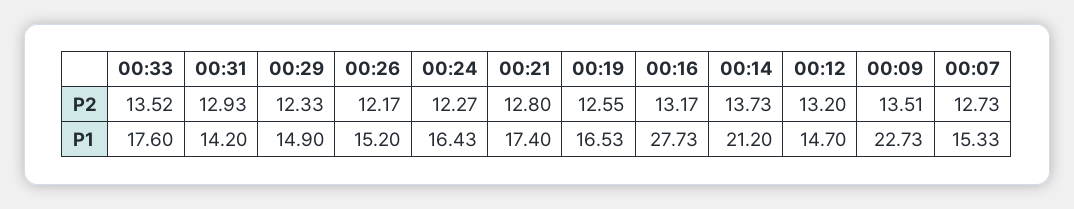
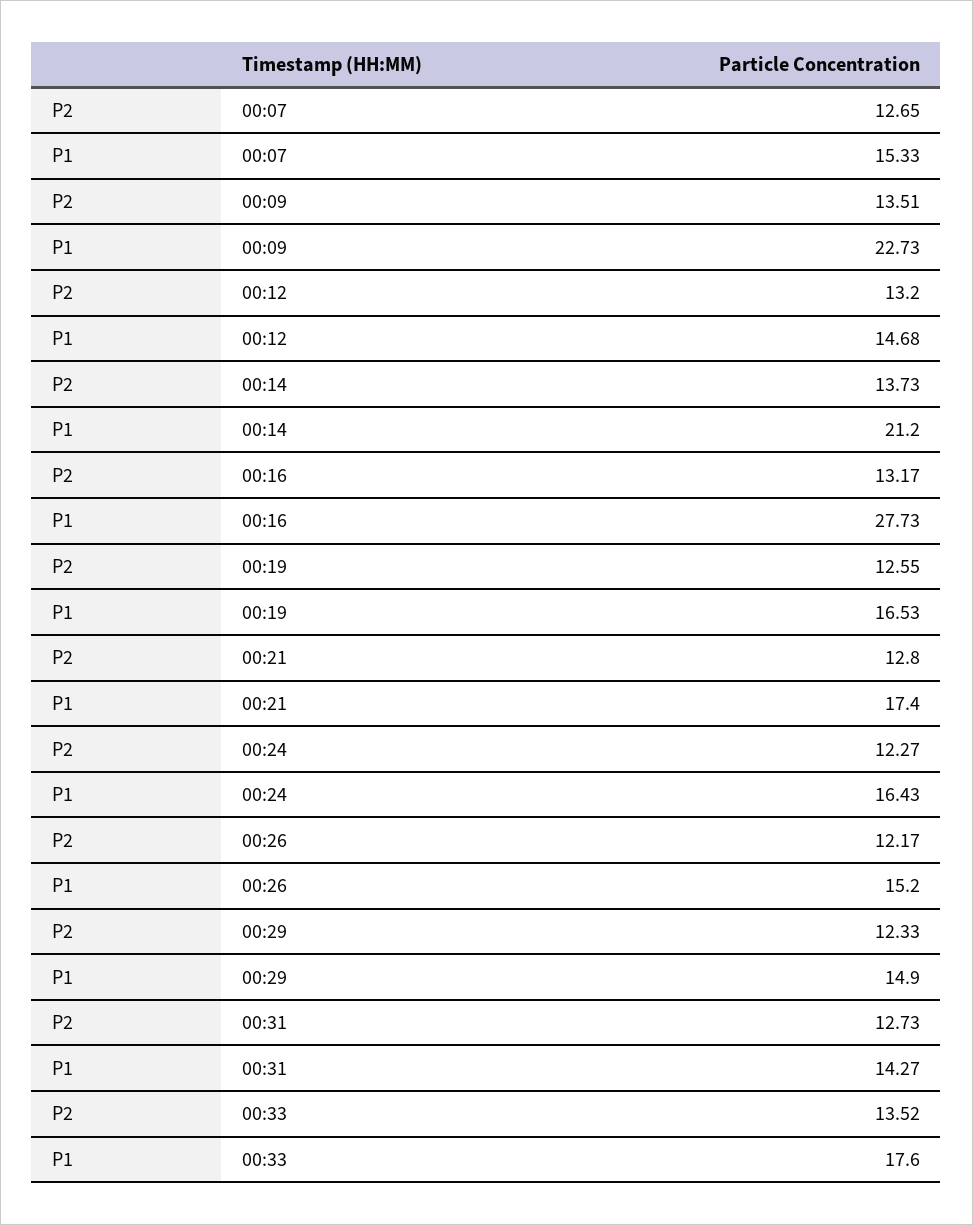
  {
    "00:33": {
      "P2": 13.52,
      "P1": 17.6
    },
    "00:31": {
-     "P2": 12.93,
+     "P2": 12.73,
-     "P1": 14.2
+     "P1": 14.27
    },
    "00:29": {
      "P2": 12.33,
      "P1": 14.9
    },
    "00:26": {
      "P2": 12.17,
      "P1": 15.2
    },
    "00:24": {
      "P2": 12.27,
      "P1": 16.43
    },
    "00:21": {
      "P2": 12.8,
      "P1": 17.4
    },
    "00:19": {
      "P2": 12.55,
      "P1": 16.53
    },
    "00:16": {
      "P2": 13.17,
      "P1": 27.73
    },
    "00:14": {
      "P2": 13.73,
      "P1": 21.2
    },
    "00:12": {
      "P2": 13.2,
-     "P1": 14.7
+     "P1": 14.68
    },
    "00:09": {
      "P2": 13.51,
      "P1": 22.73
    },
    "00:07": {
-     "P2": 12.73,
+     "P2": 12.65,
      "P1": 15.33
    }
  }

